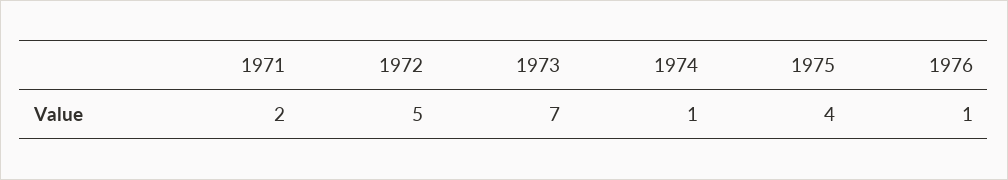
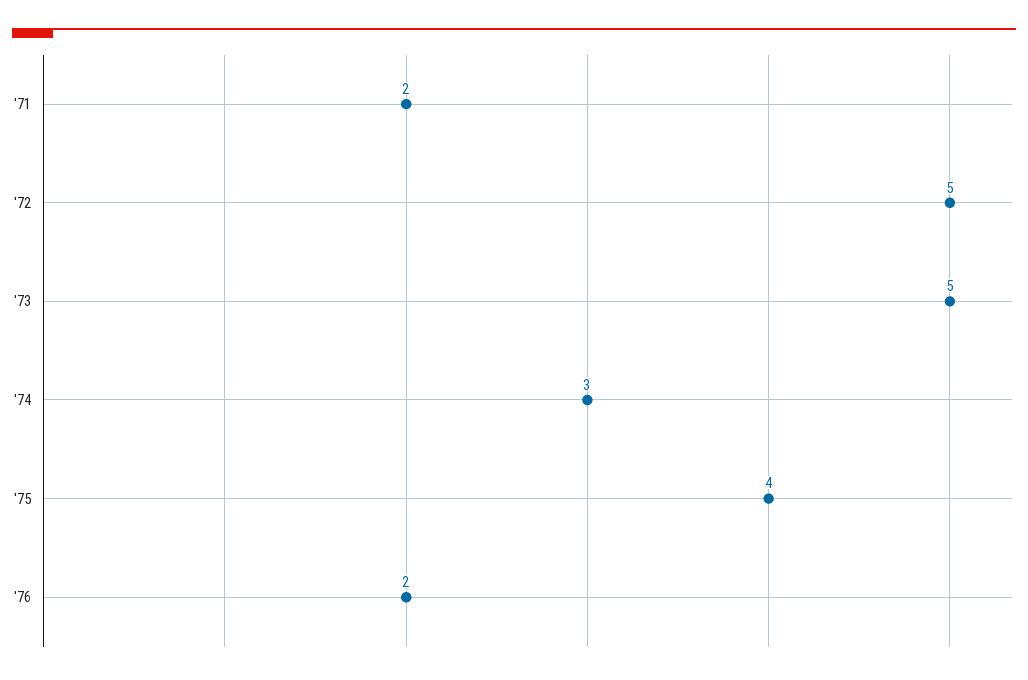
  {
    "1971": 2,
    "1972": 5,
-   "1973": 7,
+   "1973": 5,
-   "1974": 1,
+   "1974": 3,
    "1975": 4,
-   "1976": 1
+   "1976": 2
  }

